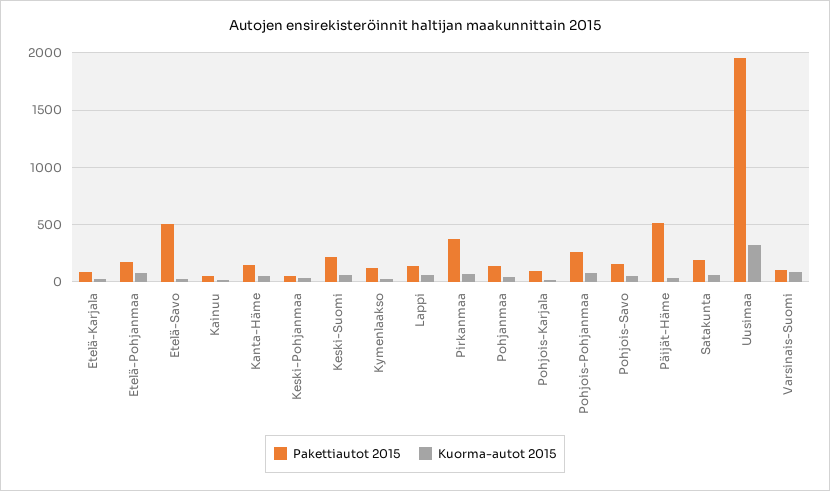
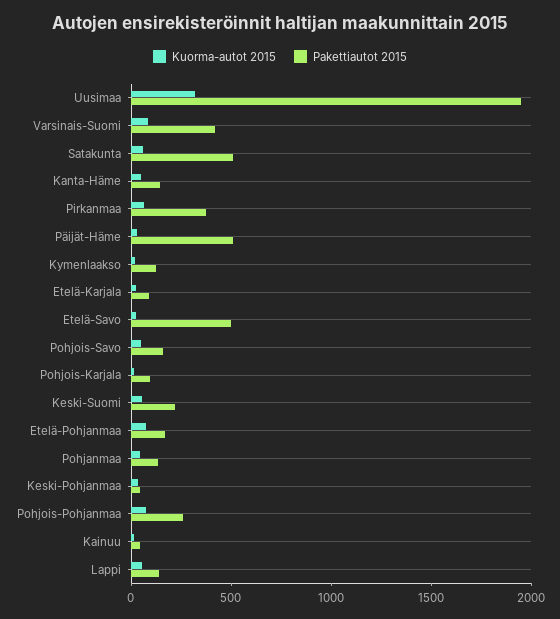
  {
    "Pakettiautot 2015": {
      "Etelä-Karjala": 100,
      "Etelä-Pohjanmaa": 200,
      "Etelä-Savo": 500,
      "Kainuu": 0,
      "Kanta-Häme": 100,
      "Keski-Pohjanmaa": 0,
      "Keski-Suomi": 200,
      "Kymenlaakso": 100,
      "Lappi": 100,
      "Pirkanmaa": 400,
      "Pohjanmaa": 100,
      "Pohjois-Karjala": 100,
      "Pohjois-Pohjanmaa": 300,
      "Pohjois-Savo": 200,
      "Päijät-Häme": 500,
-     "Satakunta": 200,
+     "Satakunta": 500,
      "Uusimaa": 2000,
-     "Varsinais-Suomi": 100
+     "Varsinais-Suomi": 400
    },
    "Kuorma-autot 2015": {
      "Etelä-Karjala": 0,
      "Etelä-Pohjanmaa": 100,
      "Etelä-Savo": 0,
      "Kainuu": 0,
      "Kanta-Häme": 0,
      "Keski-Pohjanmaa": 0,
      "Keski-Suomi": 100,
      "Kymenlaakso": 0,
      "Lappi": 100,
      "Pirkanmaa": 100,
      "Pohjanmaa": 0,
      "Pohjois-Karjala": 0,
      "Pohjois-Pohjanmaa": 100,
      "Pohjois-Savo": 100,
      "Päijät-Häme": 0,
      "Satakunta": 100,
      "Uusimaa": 300,
      "Varsinais-Suomi": 100
    }
  }

